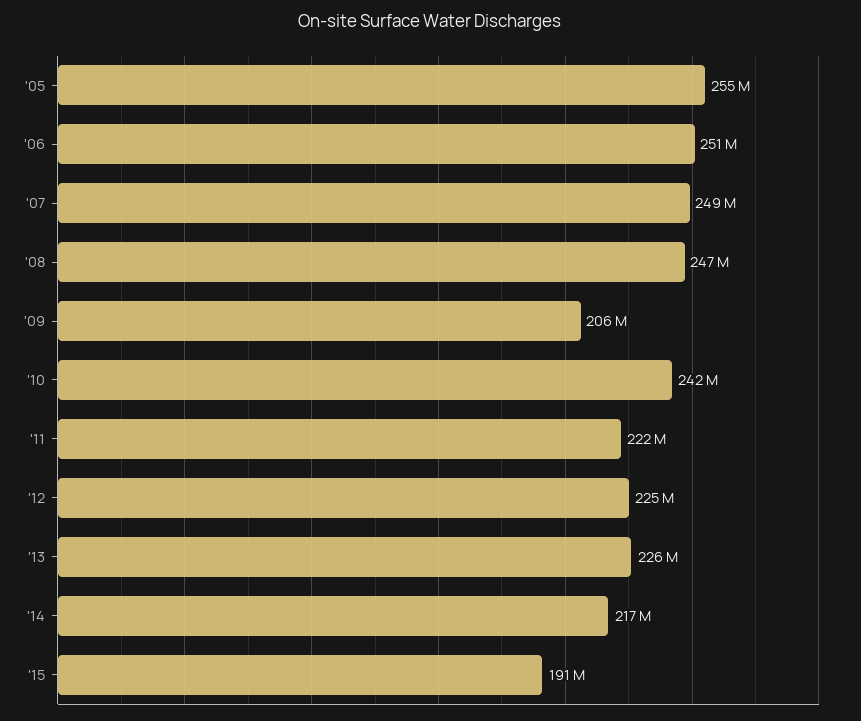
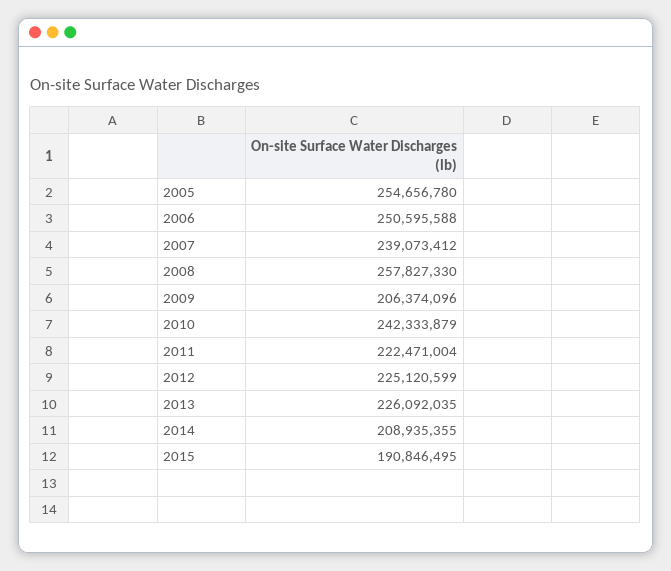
  {
    "'05": 254656780,
    "'06": 250595588,
-   "'07": 249000000,
+   "'07": 239073412,
-   "'08": 247000000,
+   "'08": 257827330,
    "'09": 206374096,
    "'10": 242333879,
    "'11": 222471004,
    "'12": 225120599,
    "'13": 226092035,
-   "'14": 217000000,
+   "'14": 208935355,
    "'15": 190846495
  }

